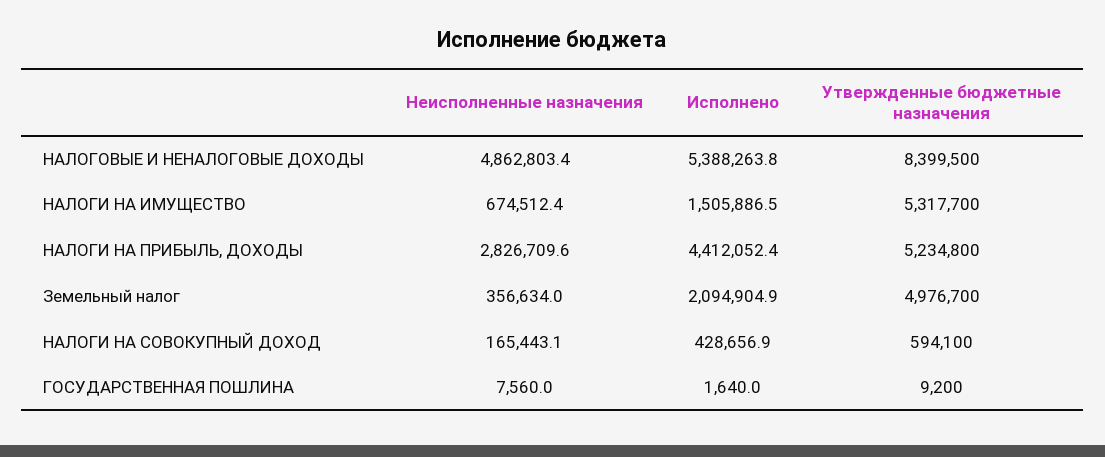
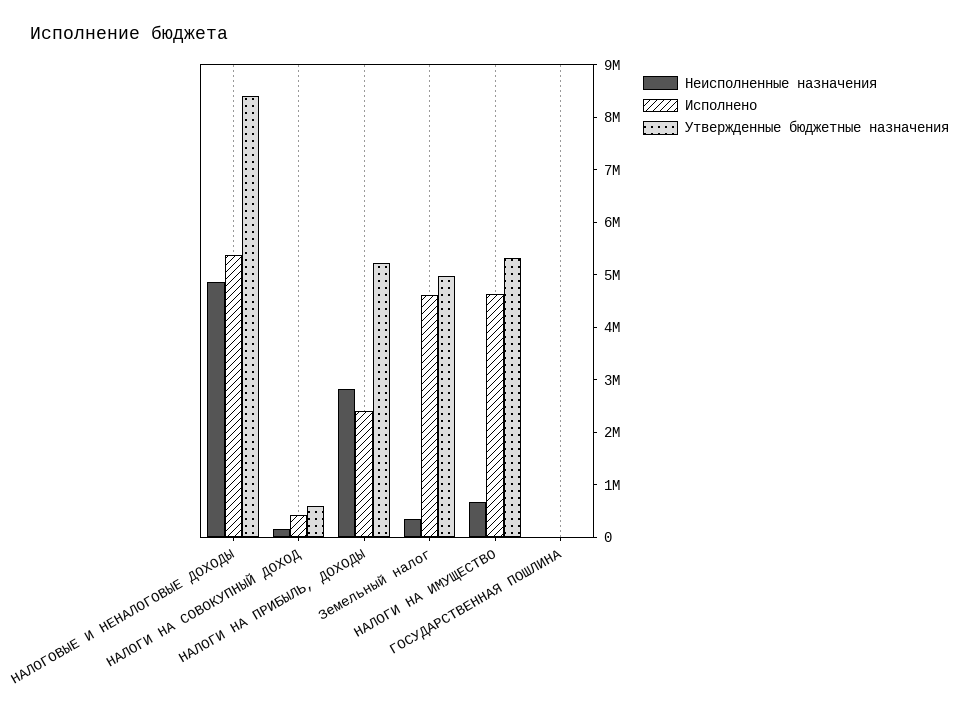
  {
    "Неисполненные назначения": {
      "НАЛОГОВЫЕ И НЕНАЛОГОВЫЕ ДОХОДЫ": 4862803.4,
      "НАЛОГИ НА ИМУЩЕСТВО": 674512.4,
      "НАЛОГИ НА ПРИБЫЛЬ, ДОХОДЫ": 2826709.6,
      "Земельный налог": 356634,
      "НАЛОГИ НА СОВОКУПНЫЙ ДОХОД": 165443.1,
      "ГОСУДАРСТВЕННАЯ ПОШЛИНА": 7560
    },
    "Исполнено": {
      "НАЛОГОВЫЕ И НЕНАЛОГОВЫЕ ДОХОДЫ": 5388263.8,
-     "НАЛОГИ НА ИМУЩЕСТВО": 1505886.5,
+     "НАЛОГИ НА ИМУЩЕСТВО": 4600000,
-     "НАЛОГИ НА ПРИБЫЛЬ, ДОХОДЫ": 4412052.4,
+     "НАЛОГИ НА ПРИБЫЛЬ, ДОХОДЫ": 2400000,
-     "Земельный налог": 2094904.9,
+     "Земельный налог": 4600000,
      "НАЛОГИ НА СОВОКУПНЫЙ ДОХОД": 428656.9,
      "ГОСУДАРСТВЕННАЯ ПОШЛИНА": 1640
    },
    "Утвержденные бюджетные назначения": {
      "НАЛОГОВЫЕ И НЕНАЛОГОВЫЕ ДОХОДЫ": 8399500,
      "НАЛОГИ НА ИМУЩЕСТВО": 5317700,
      "НАЛОГИ НА ПРИБЫЛЬ, ДОХОДЫ": 5234800,
      "Земельный налог": 4976700,
      "НАЛОГИ НА СОВОКУПНЫЙ ДОХОД": 594100,
      "ГОСУДАРСТВЕННАЯ ПОШЛИНА": 9200
    }
  }

